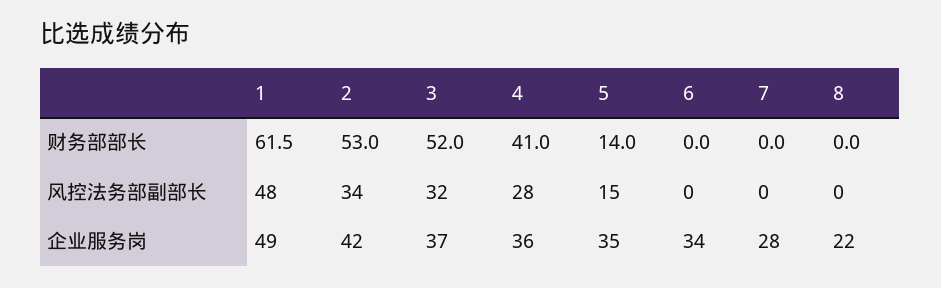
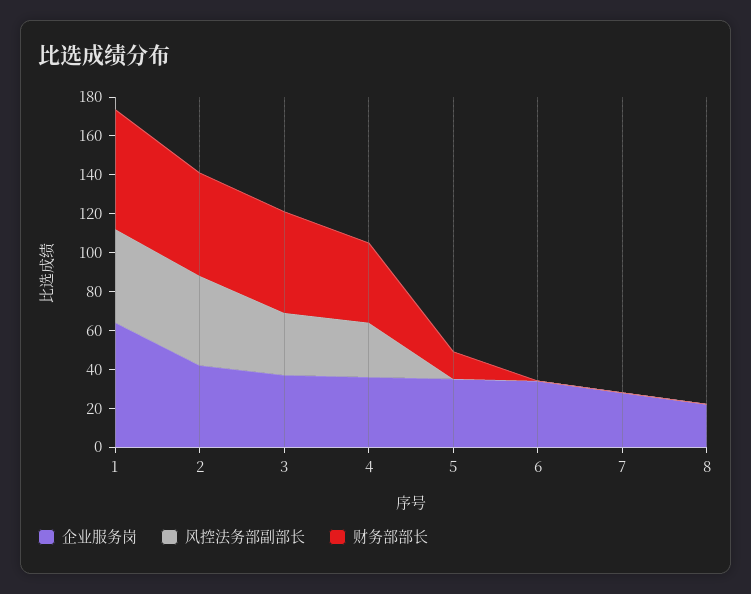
  {
    "财务部部长": {
      "1": 61.5,
      "2": 53,
      "3": 52,
      "4": 41,
      "5": 14,
      "6": 0,
      "7": 0,
      "8": 0
    },
    "风控法务部副部长": {
      "1": 48,
-     "2": 34,
+     "2": 45,
      "3": 32,
      "4": 28,
-     "5": 15,
+     "5": 0,
      "6": 0,
      "7": 0,
      "8": 0
    },
    "企业服务岗": {
-     "1": 49,
+     "1": 65,
      "2": 42,
      "3": 37,
      "4": 36,
      "5": 35,
      "6": 34,
      "7": 28,
      "8": 22
    }
  }

